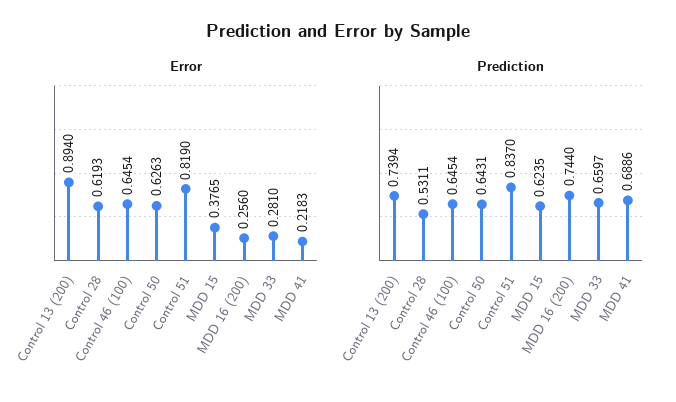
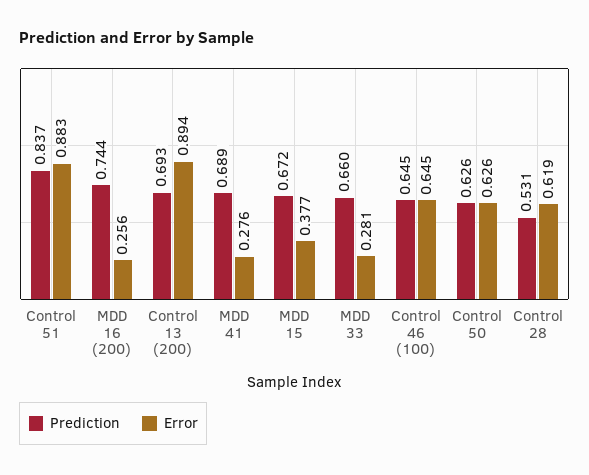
  {
    "Error": {
      "Control 13 (200)": 0.894,
      "Control 28": 0.6193,
      "Control 46 (100)": 0.6454,
      "Control 50": 0.6263,
-     "Control 51": 0.819,
+     "Control 51": 0.883,
      "MDD 15": 0.3765,
      "MDD 16 (200)": 0.256,
      "MDD 33": 0.281,
-     "MDD 41": 0.2183
+     "MDD 41": 0.276
    },
    "Prediction": {
-     "Control 13 (200)": 0.7394,
+     "Control 13 (200)": 0.693,
      "Control 28": 0.5311,
      "Control 46 (100)": 0.6454,
-     "Control 50": 0.6431,
+     "Control 50": 0.626,
      "Control 51": 0.837,
-     "MDD 15": 0.6235,
+     "MDD 15": 0.672,
      "MDD 16 (200)": 0.744,
      "MDD 33": 0.6597,
      "MDD 41": 0.6886
    }
  }

